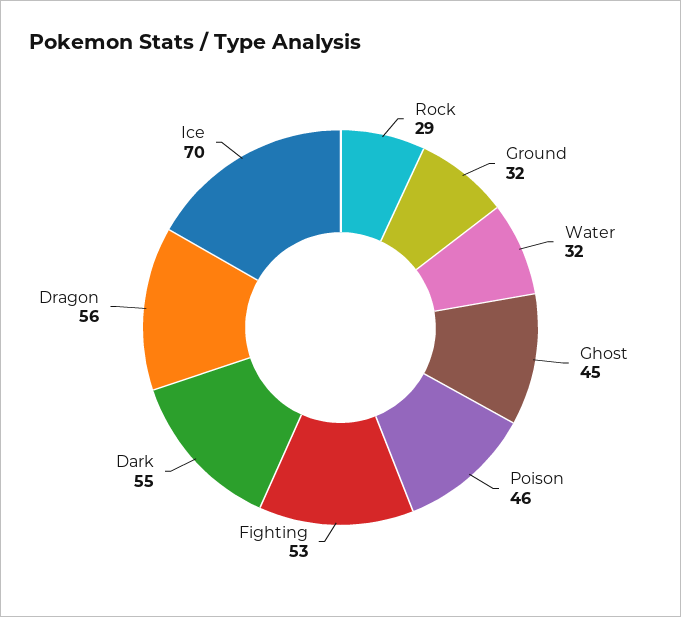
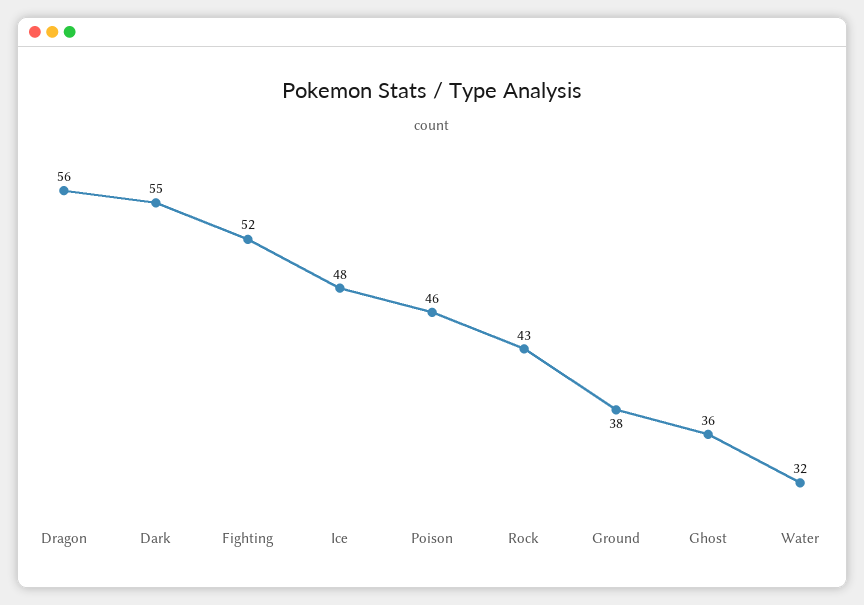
  {
-   "Rock": 29,
+   "Rock": 43,
-   "Ground": 32,
+   "Ground": 38,
    "Water": 32,
-   "Ghost": 45,
+   "Ghost": 36,
    "Poison": 46,
-   "Fighting": 53,
+   "Fighting": 52,
    "Dark": 55,
    "Dragon": 56,
-   "Ice": 70
+   "Ice": 48
  }

